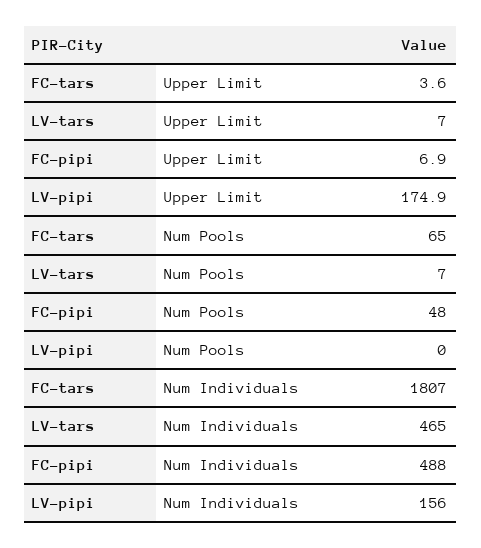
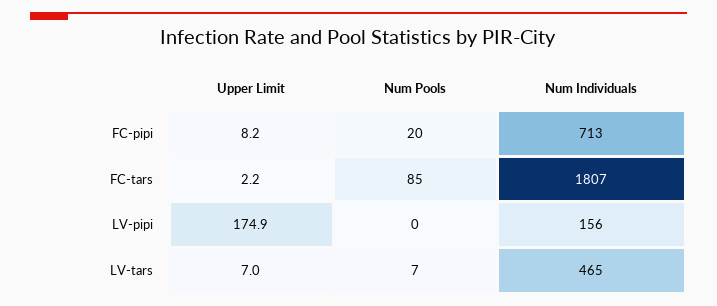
  {
    "FC-tars": {
-     "Upper Limit": 3.6,
+     "Upper Limit": 2.2,
-     "Num Pools": 65,
+     "Num Pools": 85,
      "Num Individuals": 1807
    },
    "LV-tars": {
      "Upper Limit": 7,
      "Num Pools": 7,
      "Num Individuals": 465
    },
    "FC-pipi": {
-     "Upper Limit": 6.9,
+     "Upper Limit": 8.2,
-     "Num Pools": 48,
+     "Num Pools": 20,
-     "Num Individuals": 488
+     "Num Individuals": 713
    },
    "LV-pipi": {
      "Upper Limit": 174.9,
      "Num Pools": 0,
      "Num Individuals": 156
    }
  }

